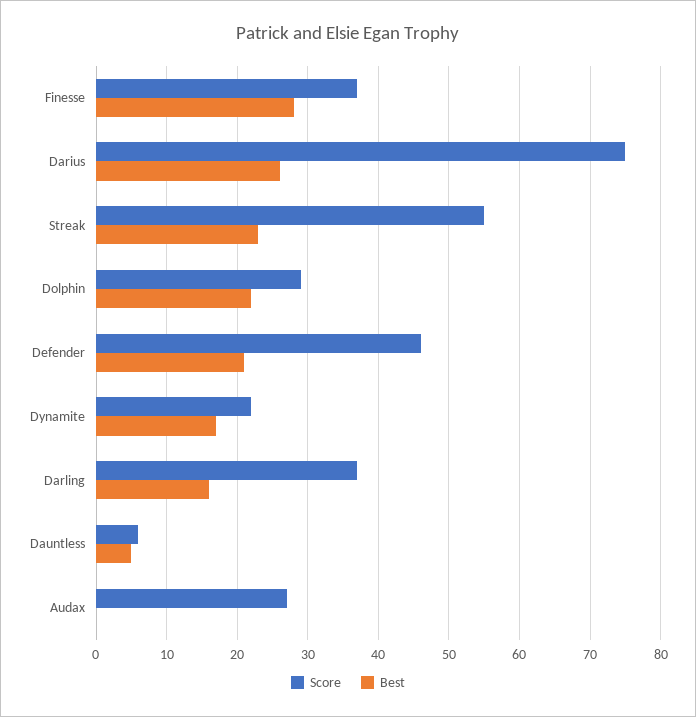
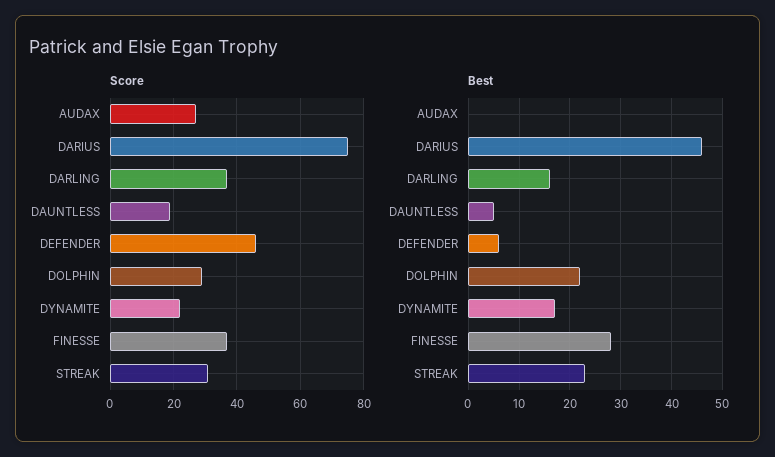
  {
    "Score": {
      "Finesse": 37,
      "Darius": 75,
-     "Streak": 55,
+     "Streak": 30,
      "Dolphin": 29,
      "Defender": 46,
      "Dynamite": 22,
      "Darling": 37,
-     "Dauntless": 6,
+     "Dauntless": 20,
      "Audax": 27
    },
    "Best": {
      "Finesse": 28,
-     "Darius": 26,
+     "Darius": 45,
      "Streak": 23,
      "Dolphin": 22,
-     "Defender": 21,
+     "Defender": 5,
      "Dynamite": 17,
      "Darling": 16,
      "Dauntless": 5,
      "Audax": 0
    }
  }

